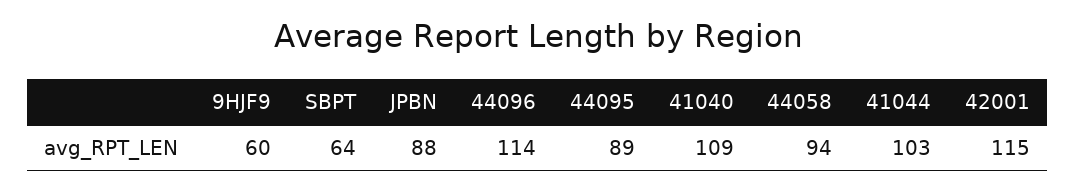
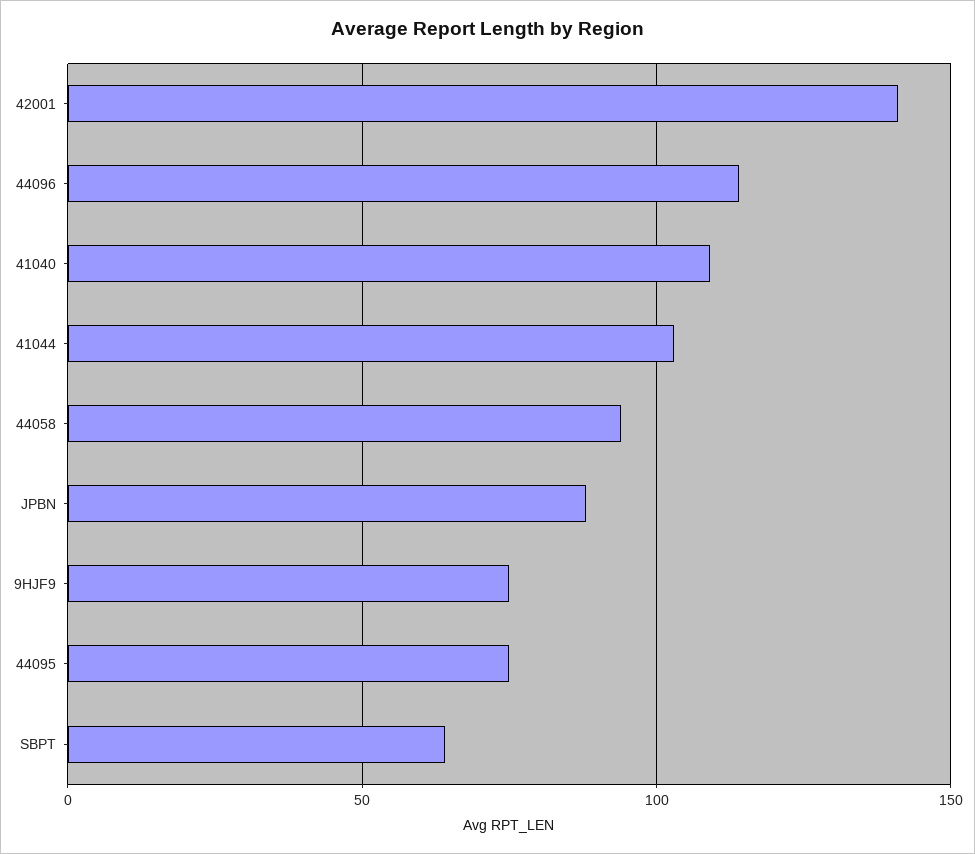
  {
-   "9HJF9": 60,
+   "9HJF9": 75,
    "SBPT": 64,
    "JPBN": 88,
    "44096": 114,
-   "44095": 89,
+   "44095": 75,
    "41040": 109,
    "44058": 94,
    "41044": 103,
-   "42001": 115
+   "42001": 140
  }

